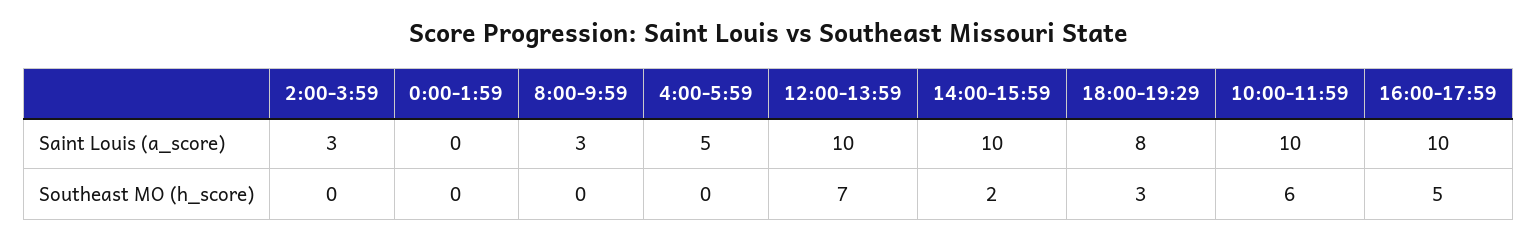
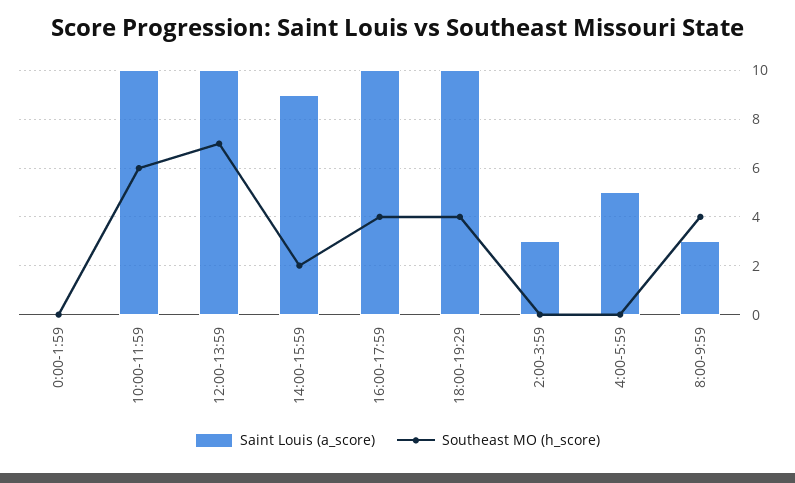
  {
    "Saint Louis (a_score)": {
      "2:00-3:59": 3,
      "0:00-1:59": 0,
      "8:00-9:59": 3,
      "4:00-5:59": 5,
      "12:00-13:59": 10,
-     "14:00-15:59": 10,
+     "14:00-15:59": 9,
-     "18:00-19:29": 8,
+     "18:00-19:29": 10,
      "10:00-11:59": 10,
      "16:00-17:59": 10
    },
    "Southeast MO (h_score)": {
      "2:00-3:59": 0,
      "0:00-1:59": 0,
-     "8:00-9:59": 0,
+     "8:00-9:59": 4,
      "4:00-5:59": 0,
      "12:00-13:59": 7,
      "14:00-15:59": 2,
-     "18:00-19:29": 3,
+     "18:00-19:29": 4,
      "10:00-11:59": 6,
-     "16:00-17:59": 5
+     "16:00-17:59": 4
    }
  }

